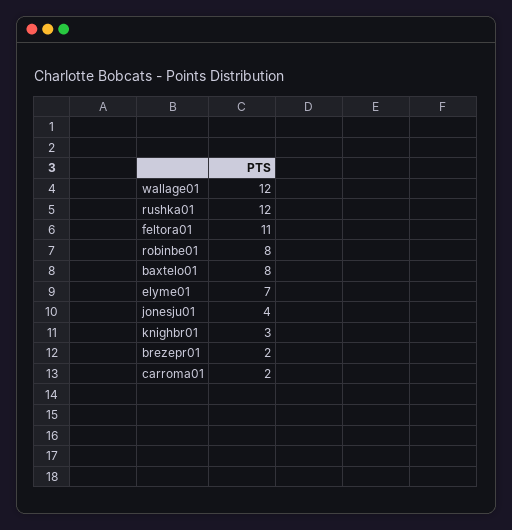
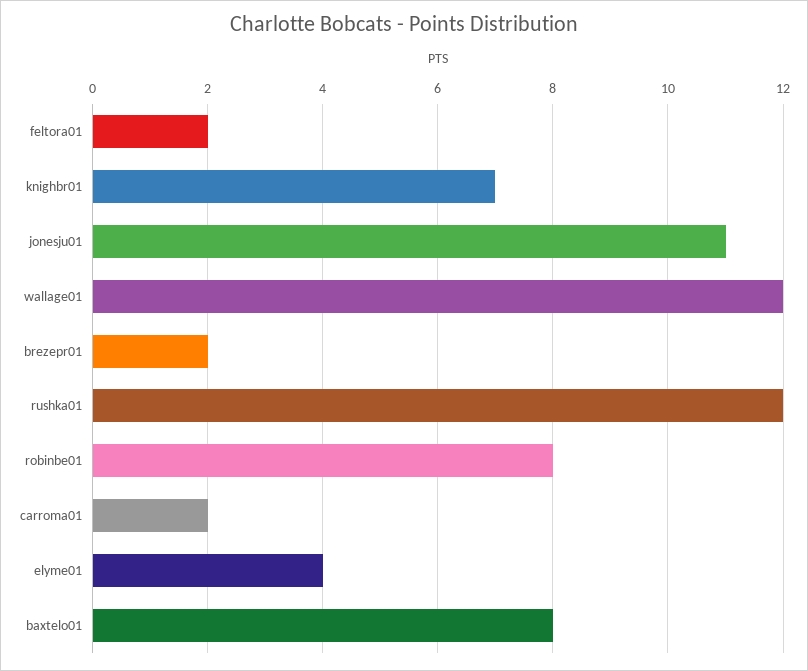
  {
    "wallage01": 12,
    "rushka01": 12,
-   "feltora01": 11,
+   "feltora01": 2,
    "robinbe01": 8,
    "baxtelo01": 8,
-   "elyme01": 7,
+   "elyme01": 4,
-   "jonesju01": 4,
+   "jonesju01": 11,
-   "knighbr01": 3,
+   "knighbr01": 7,
    "brezepr01": 2,
    "carroma01": 2
  }

